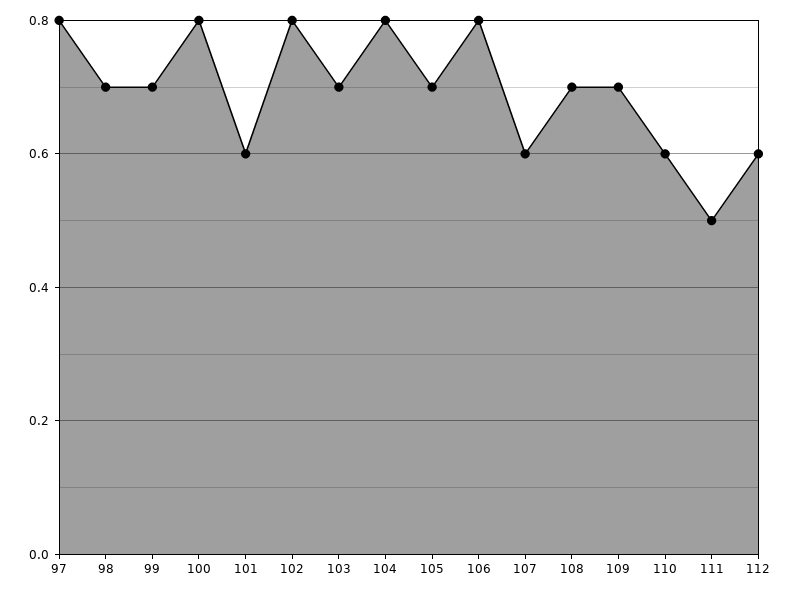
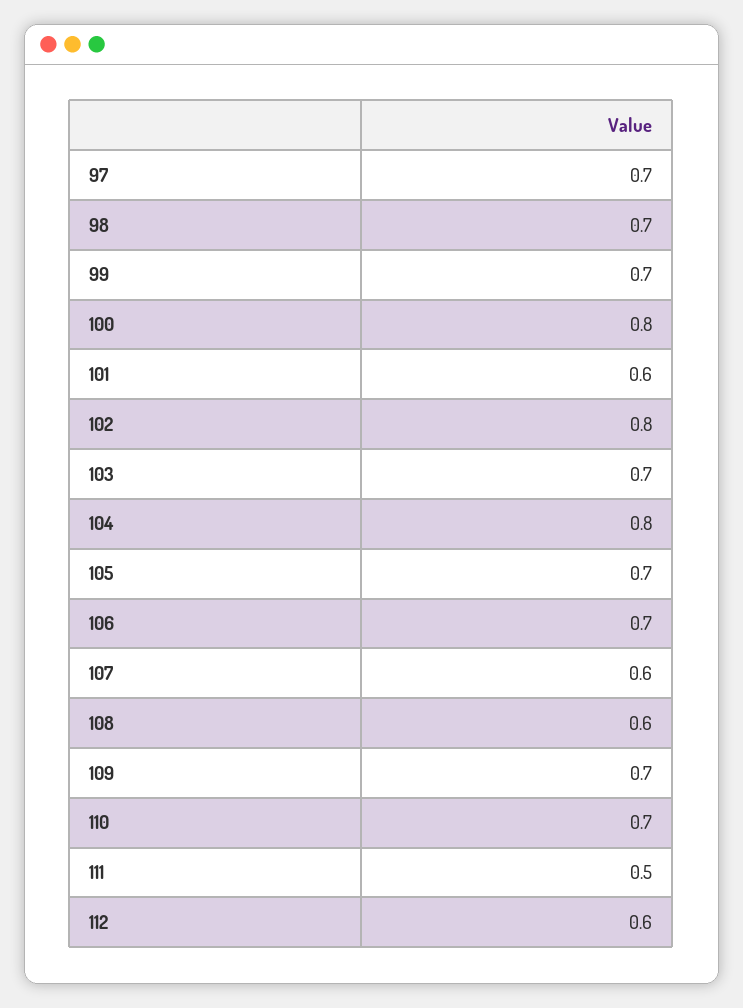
  {
-   "97": 0.8,
+   "97": 0.7,
    "98": 0.7,
    "99": 0.7,
    "100": 0.8,
    "101": 0.6,
    "102": 0.8,
    "103": 0.7,
    "104": 0.8,
    "105": 0.7,
-   "106": 0.8,
+   "106": 0.7,
    "107": 0.6,
-   "108": 0.7,
+   "108": 0.6,
    "109": 0.7,
-   "110": 0.6,
+   "110": 0.7,
    "111": 0.5,
    "112": 0.6
  }

